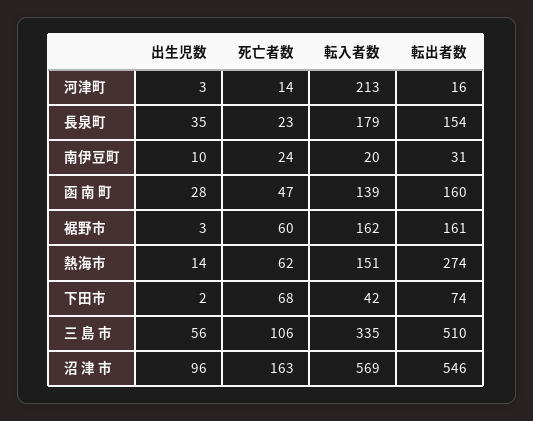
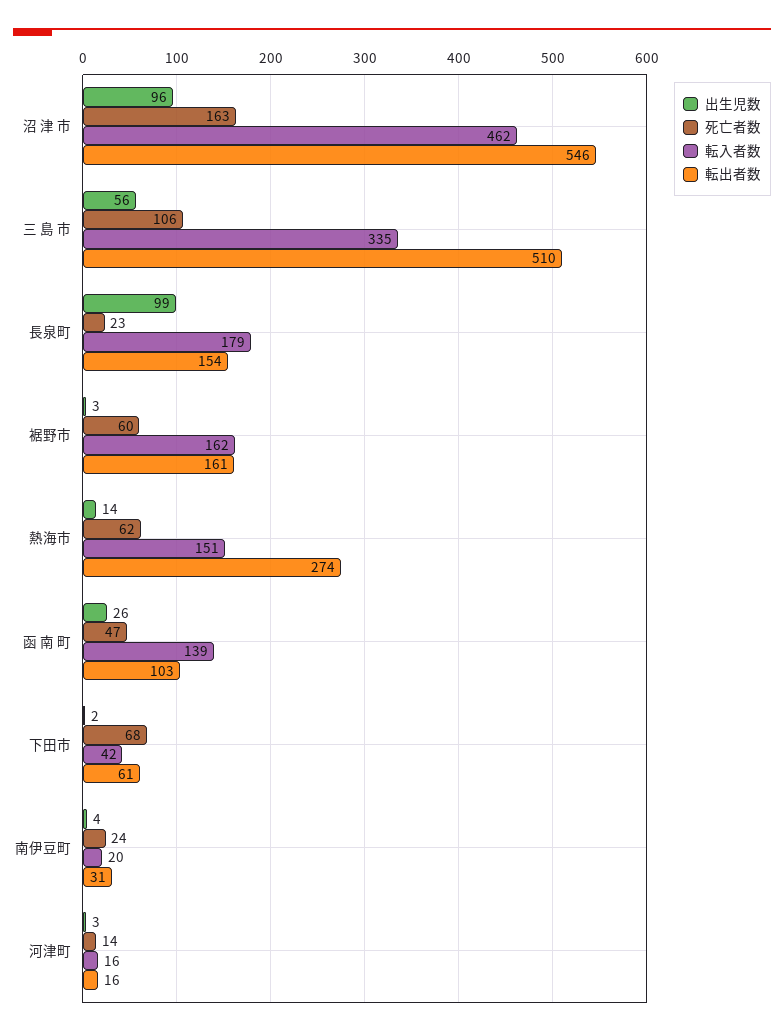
  {
    "出生児数": {
      "河津町": 3,
-     "長泉町": 35,
+     "長泉町": 99,
-     "南伊豆町": 10,
+     "南伊豆町": 4,
-     "函 南 町": 28,
+     "函 南 町": 26,
      "裾野市": 3,
      "熱海市": 14,
      "下田市": 2,
      "三 島 市": 56,
      "沼 津 市": 96
    },
    "死亡者数": {
      "河津町": 14,
      "長泉町": 23,
      "南伊豆町": 24,
      "函 南 町": 47,
      "裾野市": 60,
      "熱海市": 62,
      "下田市": 68,
      "三 島 市": 106,
      "沼 津 市": 163
    },
    "転入者数": {
-     "河津町": 213,
+     "河津町": 16,
      "長泉町": 179,
      "南伊豆町": 20,
      "函 南 町": 139,
      "裾野市": 162,
      "熱海市": 151,
      "下田市": 42,
      "三 島 市": 335,
-     "沼 津 市": 569
+     "沼 津 市": 462
    },
    "転出者数": {
      "河津町": 16,
      "長泉町": 154,
      "南伊豆町": 31,
-     "函 南 町": 160,
+     "函 南 町": 103,
      "裾野市": 161,
      "熱海市": 274,
-     "下田市": 74,
+     "下田市": 61,
      "三 島 市": 510,
      "沼 津 市": 546
    }
  }

